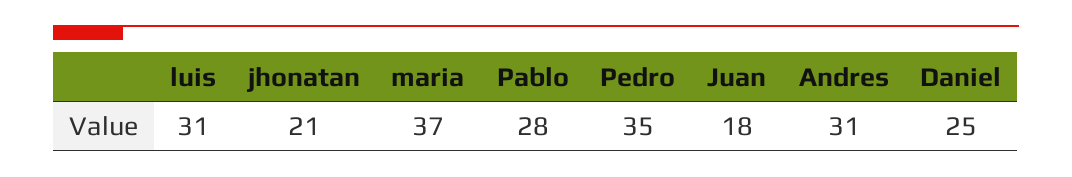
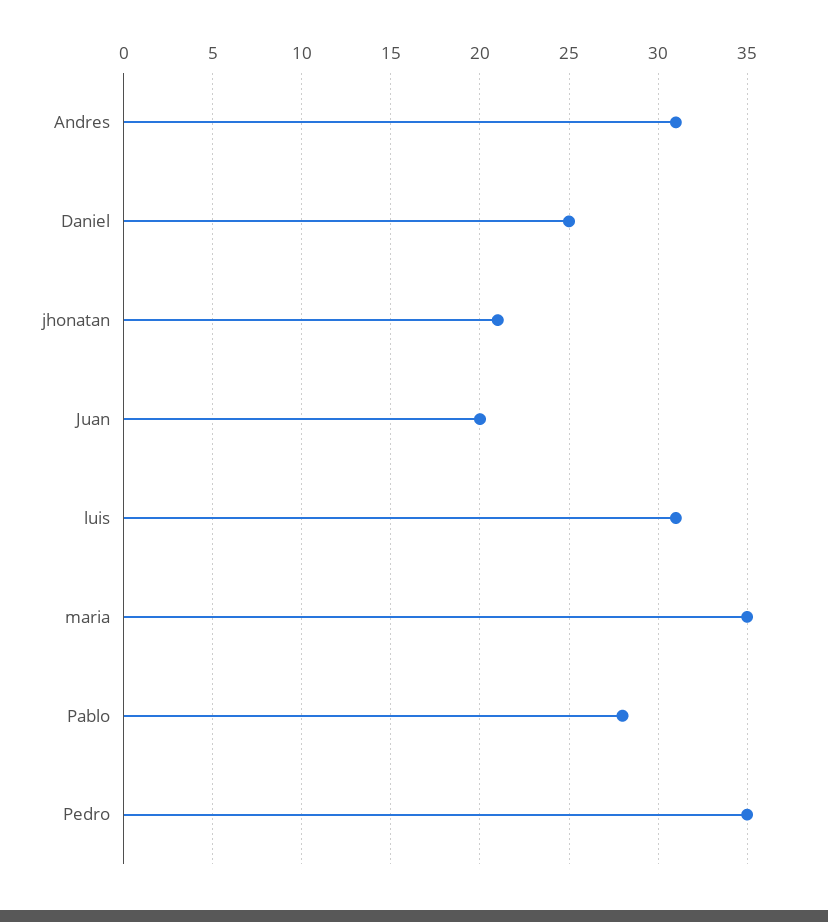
  {
    "luis": 31,
    "jhonatan": 21,
-   "maria": 37,
+   "maria": 35,
    "Pablo": 28,
    "Pedro": 35,
-   "Juan": 18,
+   "Juan": 20,
    "Andres": 31,
    "Daniel": 25
  }

